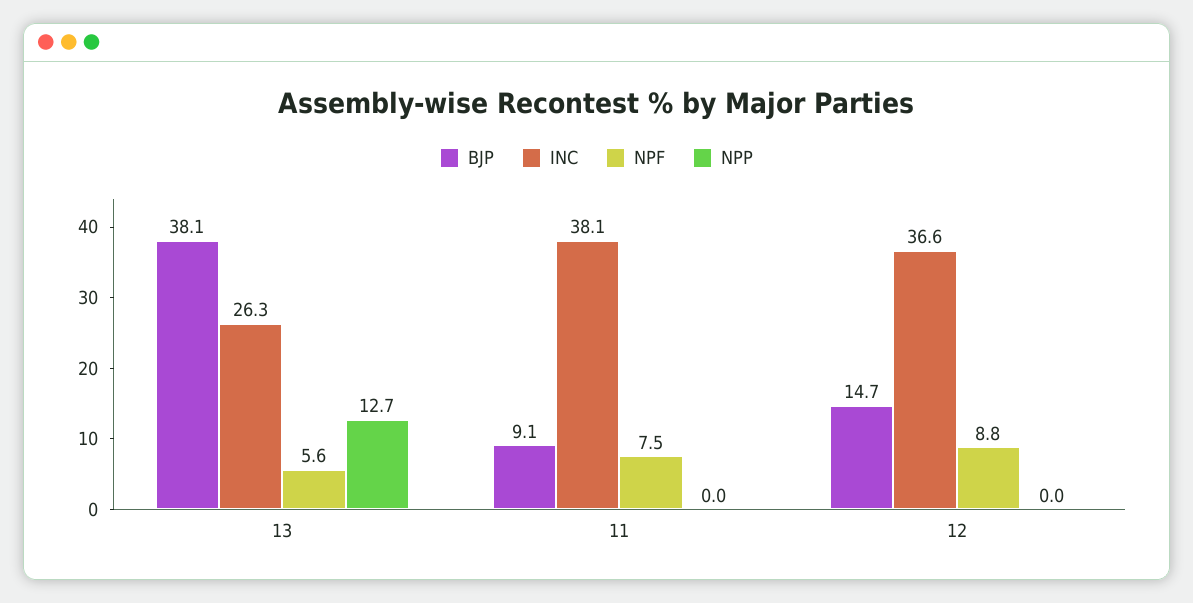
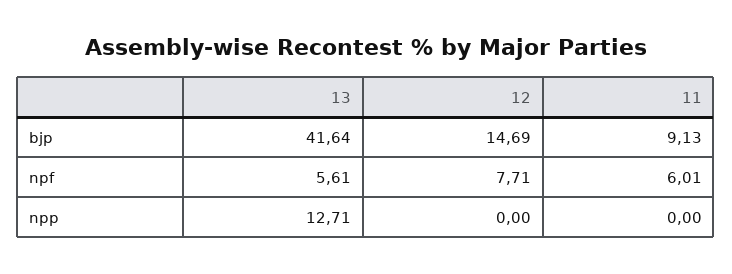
  {
    "BJP": {
-     "13": 38.1,
+     "13": 41.64,
      "11": 9.13,
      "12": 14.69
    },
-   "INC": {
-     "13": 26.3,
-     "11": 38.1,
-     "12": 36.6
-   },
    "NPF": {
      "13": 5.61,
-     "11": 7.5,
+     "11": 6.01,
-     "12": 8.8
+     "12": 7.71
    },
    "NPP": {
      "13": 12.71,
      "11": 0,
      "12": 0
    }
  }

